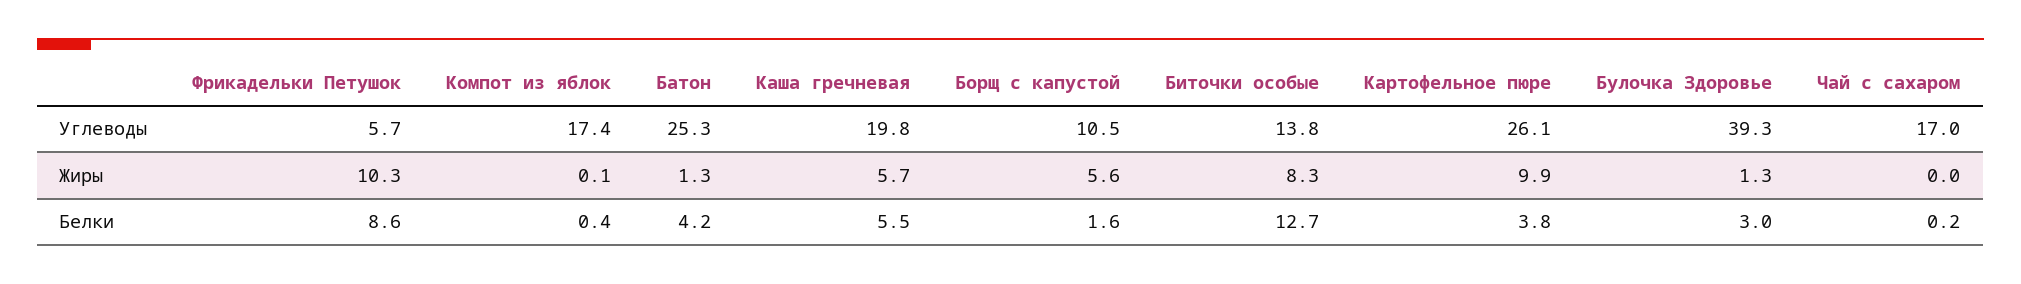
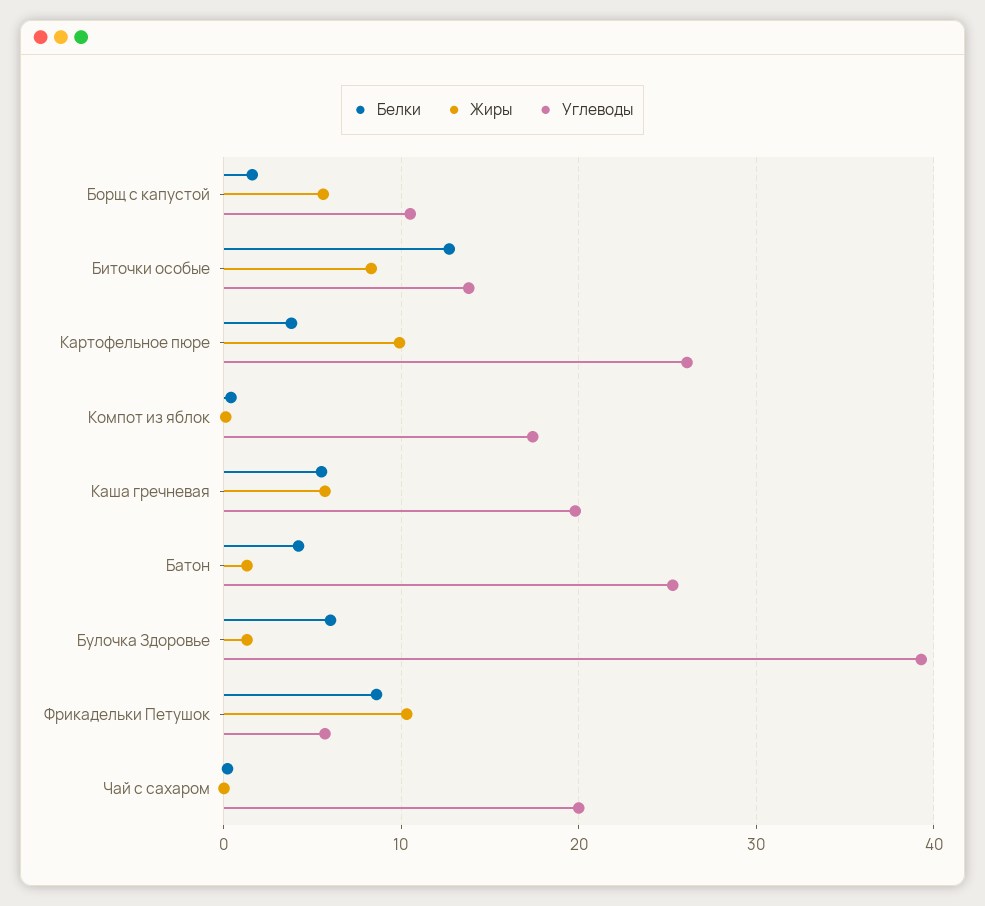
  {
    "Углеводы": {
      "Фрикадельки Петушок": 5.7,
      "Компот из яблок": 17.4,
      "Батон": 25.3,
      "Каша гречневая": 19.8,
      "Борщ с капустой": 10.5,
      "Биточки особые": 13.8,
      "Картофельное пюре": 26.1,
      "Булочка Здоровье": 39.3,
-     "Чай с сахаром": 17
+     "Чай с сахаром": 20
    },
    "Жиры": {
      "Фрикадельки Петушок": 10.3,
      "Компот из яблок": 0.1,
      "Батон": 1.3,
      "Каша гречневая": 5.7,
      "Борщ с капустой": 5.6,
      "Биточки особые": 8.3,
      "Картофельное пюре": 9.9,
      "Булочка Здоровье": 1.3,
      "Чай с сахаром": 0
    },
    "Белки": {
      "Фрикадельки Петушок": 8.6,
      "Компот из яблок": 0.4,
      "Батон": 4.2,
      "Каша гречневая": 5.5,
      "Борщ с капустой": 1.6,
      "Биточки особые": 12.7,
      "Картофельное пюре": 3.8,
-     "Булочка Здоровье": 3,
+     "Булочка Здоровье": 6,
      "Чай с сахаром": 0.2
    }
  }

